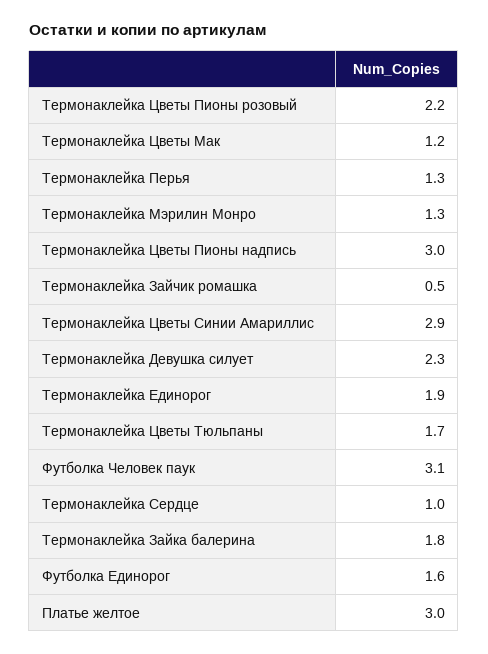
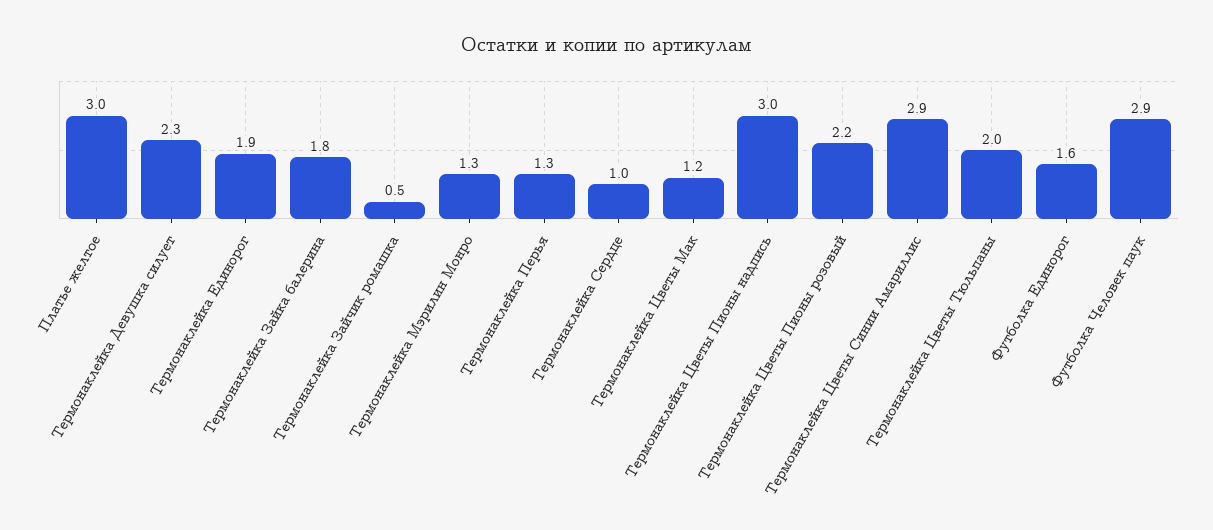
  {
    "Термонаклейка Цветы Пионы розовый": 2.2,
    "Термонаклейка Цветы Мак": 1.2,
    "Термонаклейка Перья": 1.3,
    "Термонаклейка Мэрилин Монро": 1.3,
    "Термонаклейка Цветы Пионы надпись": 3,
    "Термонаклейка Зайчик ромашка": 0.5,
    "Термонаклейка Цветы Синии Амариллис": 2.9,
    "Термонаклейка Девушка силует": 2.3,
    "Термонаклейка Единорог": 1.9,
-   "Термонаклейка Цветы Тюльпаны": 1.7,
+   "Термонаклейка Цветы Тюльпаны": 2,
-   "Футболка Человек паук": 3.1,
+   "Футболка Человек паук": 2.9,
    "Термонаклейка Сердце": 1,
    "Термонаклейка Зайка балерина": 1.8,
    "Футболка Единорог": 1.6,
    "Платье желтое": 3
  }

